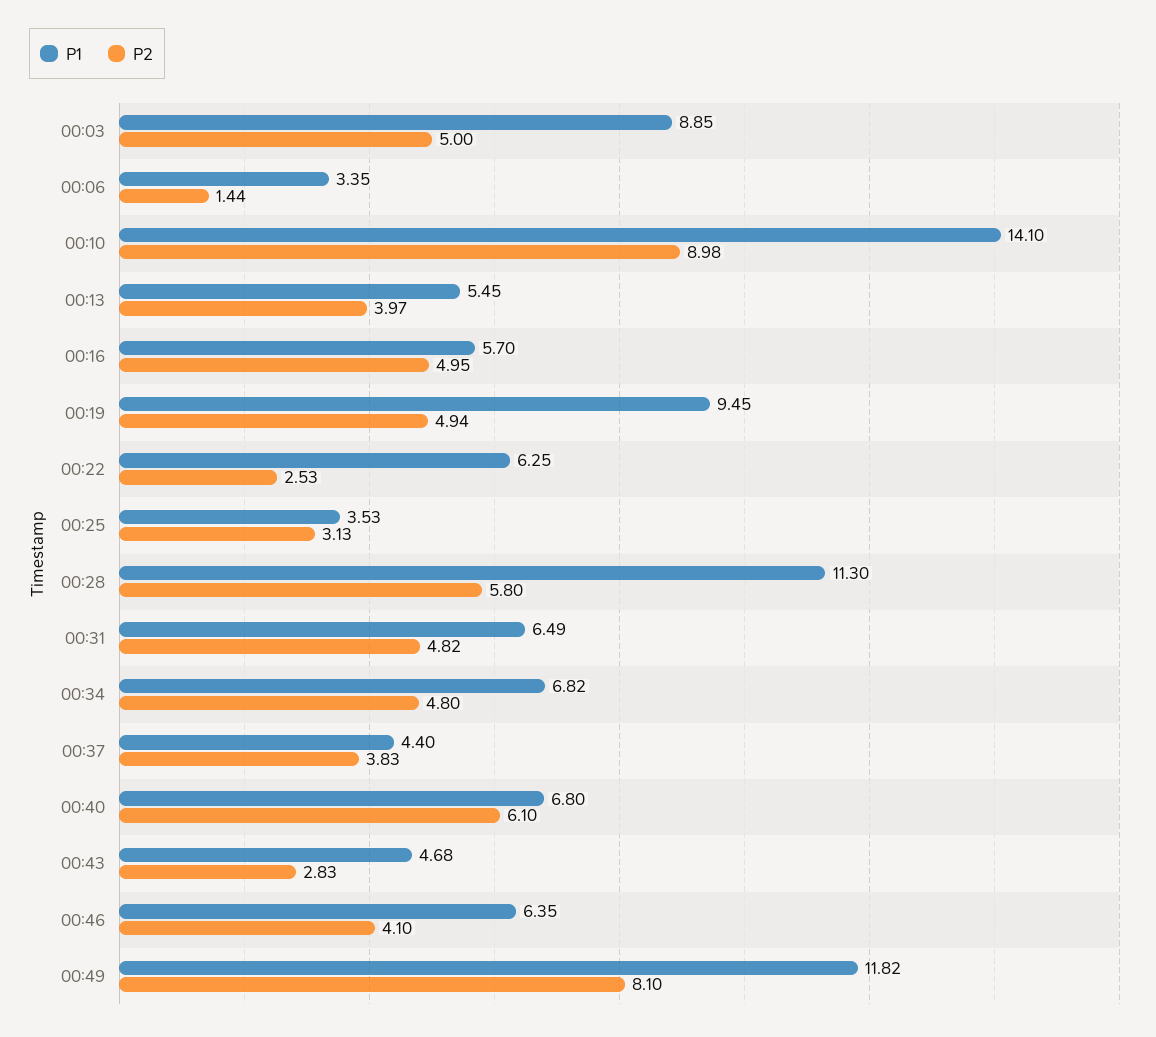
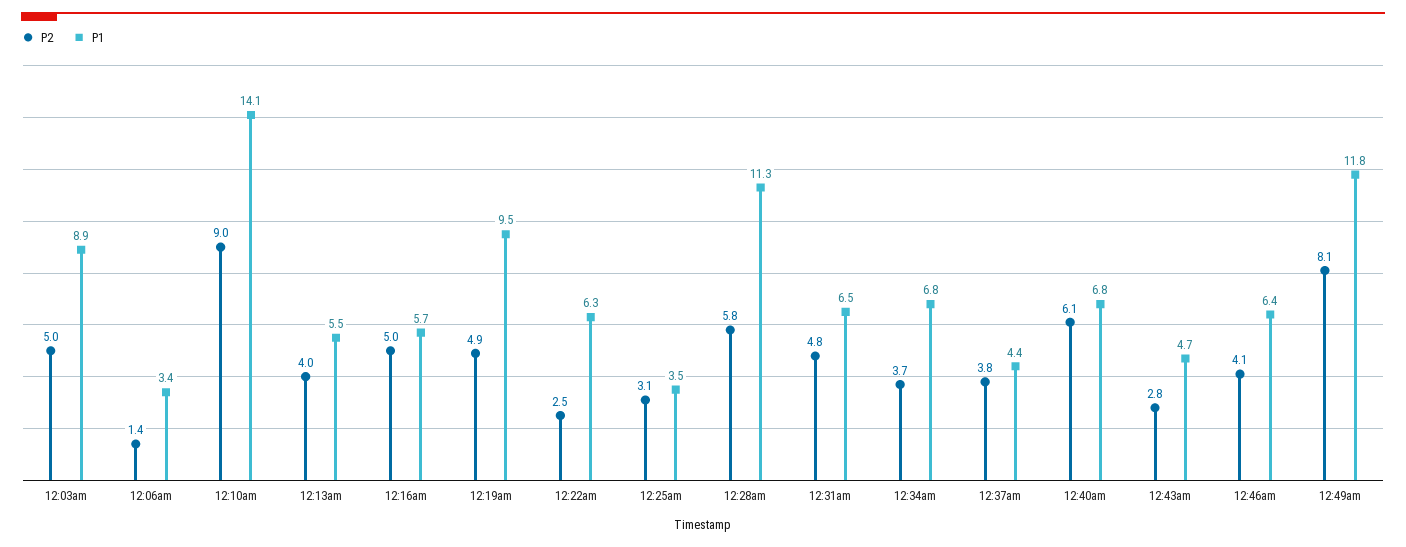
  {
    "P1": {
      "00:03": 8.85,
      "00:06": 3.35,
      "00:10": 14.1,
      "00:13": 5.45,
      "00:16": 5.7,
      "00:19": 9.45,
      "00:22": 6.25,
      "00:25": 3.53,
      "00:28": 11.3,
      "00:31": 6.49,
      "00:34": 6.82,
      "00:37": 4.4,
      "00:40": 6.8,
      "00:43": 4.68,
      "00:46": 6.35,
      "00:49": 11.82
    },
    "P2": {
      "00:03": 5,
      "00:06": 1.44,
      "00:10": 8.98,
      "00:13": 3.97,
      "00:16": 4.95,
      "00:19": 4.94,
      "00:22": 2.53,
      "00:25": 3.13,
      "00:28": 5.8,
      "00:31": 4.82,
-     "00:34": 4.8,
+     "00:34": 3.7,
      "00:37": 3.83,
      "00:40": 6.1,
      "00:43": 2.83,
      "00:46": 4.1,
      "00:49": 8.1
    }
  }

